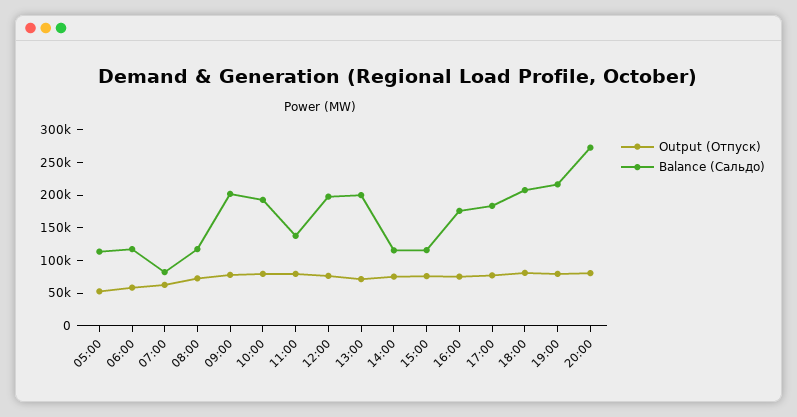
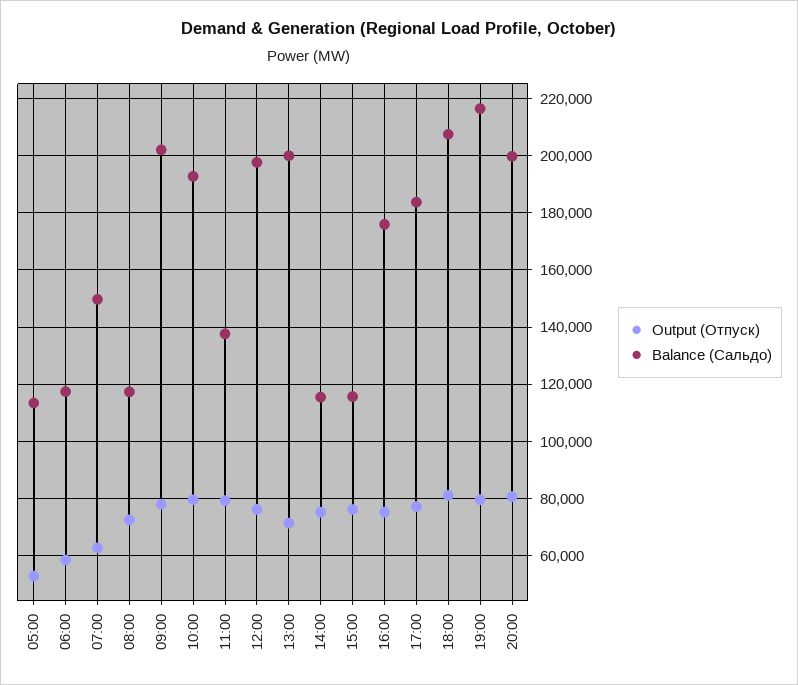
  {
    "Output (Отпуск)": {
      "05:00": 52500,
      "06:00": 57500,
      "07:00": 62500,
      "08:00": 72500,
      "09:00": 77500,
      "10:00": 80000,
      "11:00": 80000,
      "12:00": 75000,
      "13:00": 72500,
      "14:00": 75000,
      "15:00": 75000,
      "16:00": 75000,
      "17:00": 77500,
      "18:00": 80000,
      "19:00": 80000,
      "20:00": 80000
    },
    "Balance (Сальдо)": {
      "05:00": 112500,
      "06:00": 117500,
-     "07:00": 75000,
+     "07:00": 150000,
      "08:00": 117500,
      "09:00": 202500,
      "10:00": 192500,
      "11:00": 137500,
      "12:00": 197500,
      "13:00": 200000,
      "14:00": 115000,
      "15:00": 115000,
      "16:00": 175000,
      "17:00": 182500,
      "18:00": 207500,
      "19:00": 217500,
-     "20:00": 275000
+     "20:00": 200000
    }
  }

